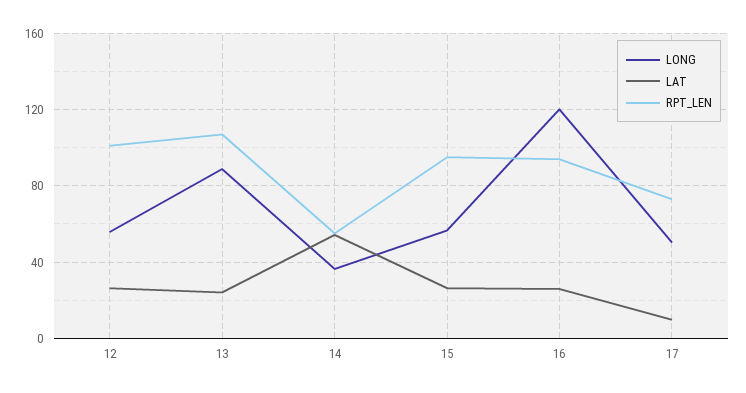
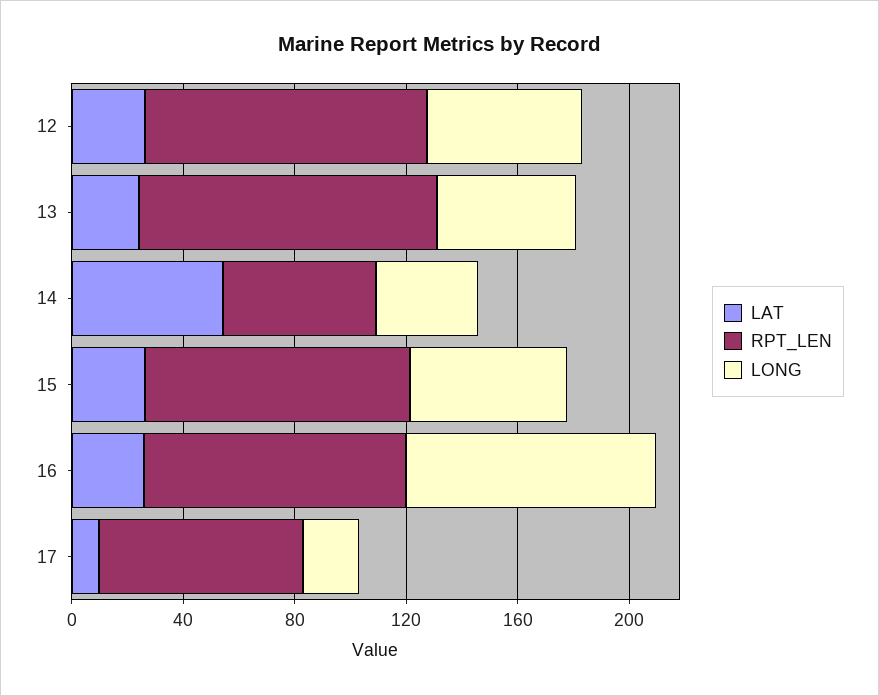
  {
    "LONG": {
      "12": 55,
-     "13": 90,
+     "13": 50,
      "14": 35,
      "15": 55,
-     "16": 120,
+     "16": 90,
-     "17": 50
+     "17": 20
    },
    "LAT": {
      "12": 25,
      "13": 25,
      "14": 55,
      "15": 25,
      "16": 25,
      "17": 10
    },
    "RPT_LEN": {
      "12": 100,
      "13": 105,
      "14": 55,
      "15": 95,
      "16": 95,
      "17": 75
    }
  }

